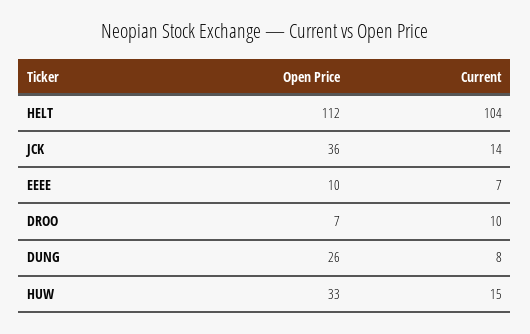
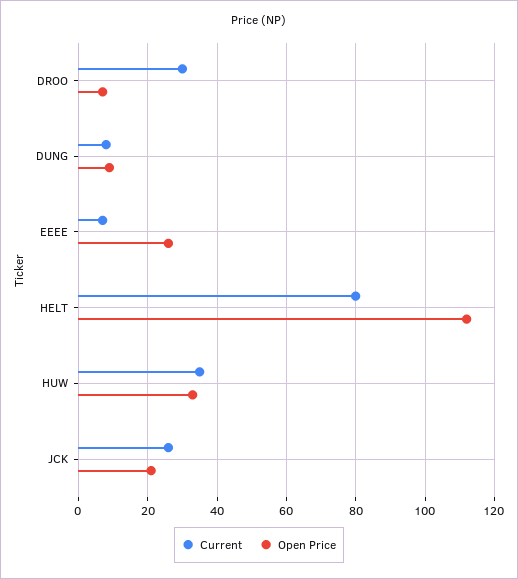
  {
    "Open Price": {
      "HELT": 112,
-     "JCK": 36,
+     "JCK": 20,
-     "EEEE": 10,
+     "EEEE": 25,
      "DROO": 7,
-     "DUNG": 26,
+     "DUNG": 10,
      "HUW": 33
    },
    "Current": {
-     "HELT": 104,
+     "HELT": 80,
-     "JCK": 14,
+     "JCK": 25,
      "EEEE": 7,
-     "DROO": 10,
+     "DROO": 30,
      "DUNG": 8,
-     "HUW": 15
+     "HUW": 35
    }
  }

